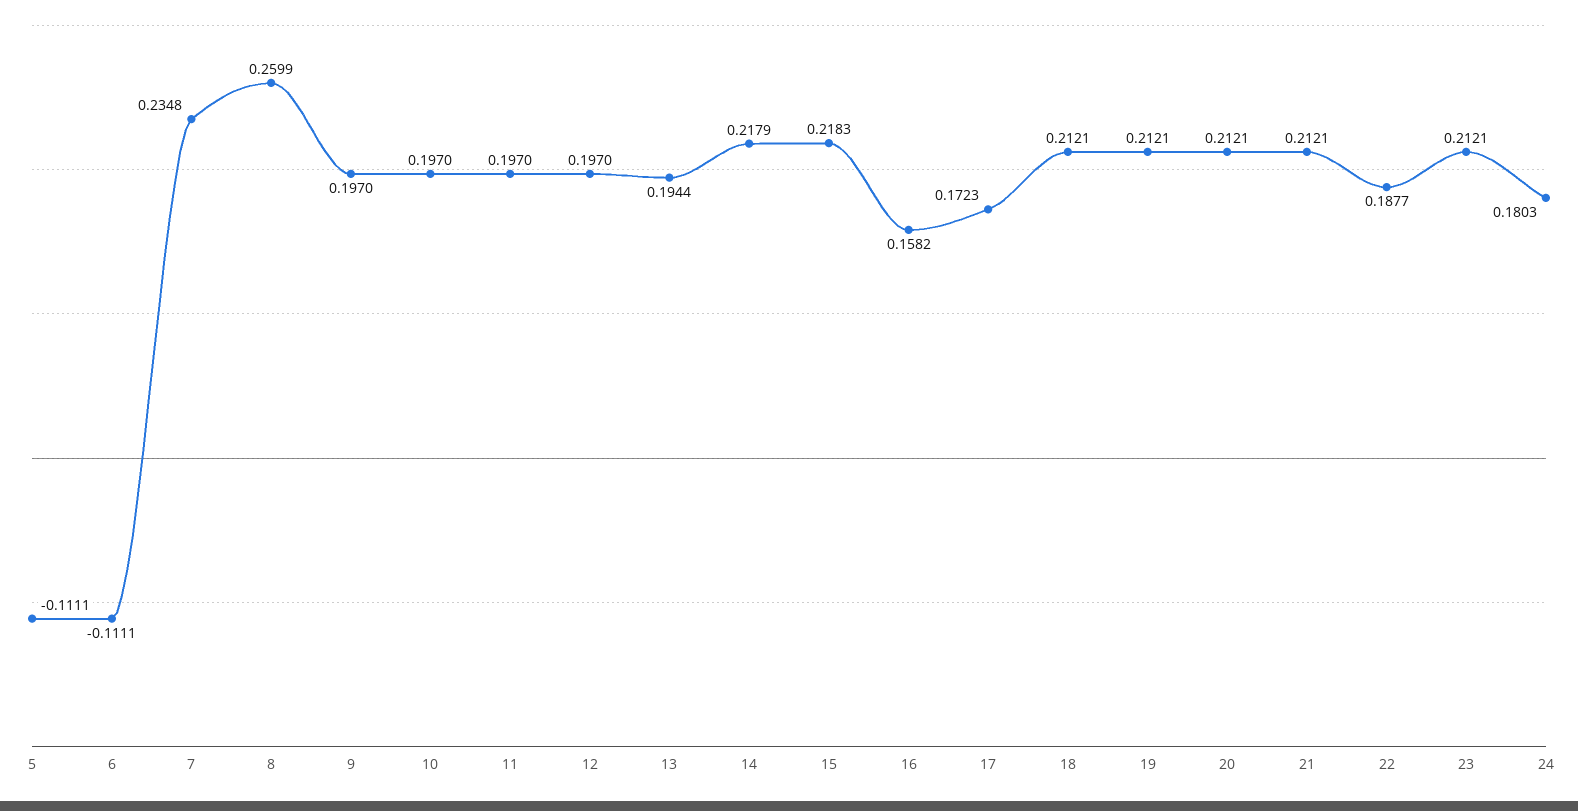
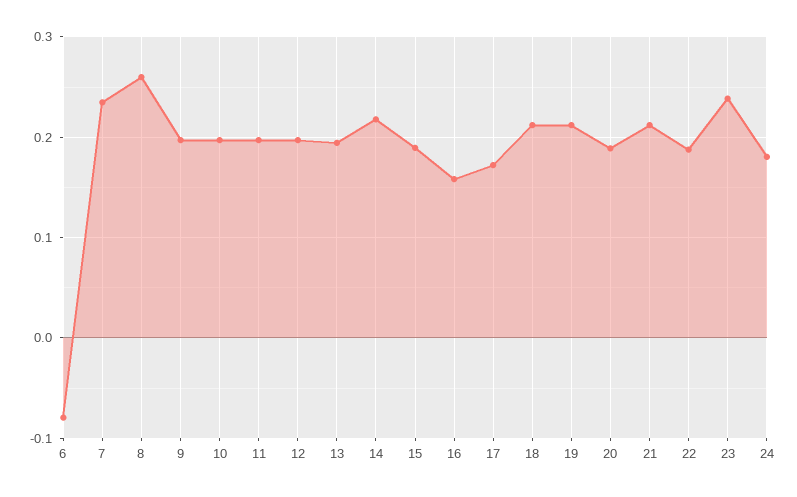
  {
-   "5": -0.1111,
-   "6": -0.1111,
+   "6": -0.08,
    "7": 0.2348,
    "8": 0.2599,
    "9": 0.197,
    "10": 0.197,
    "11": 0.197,
    "12": 0.197,
    "13": 0.1944,
    "14": 0.2179,
-   "15": 0.2183,
+   "15": 0.19,
    "16": 0.1582,
    "17": 0.1723,
    "18": 0.2121,
    "19": 0.2121,
-   "20": 0.2121,
+   "20": 0.19,
    "21": 0.2121,
    "22": 0.1877,
-   "23": 0.2121,
+   "23": 0.24,
    "24": 0.1803
  }

